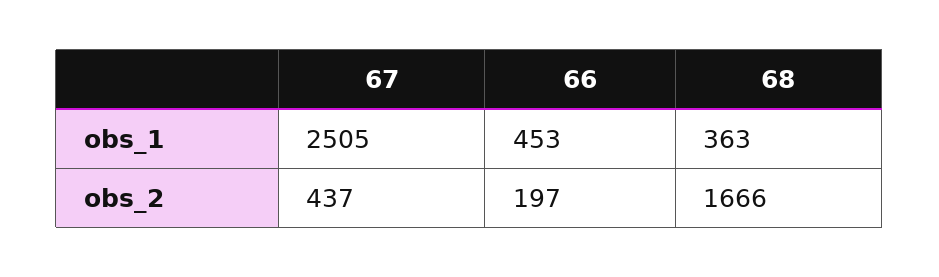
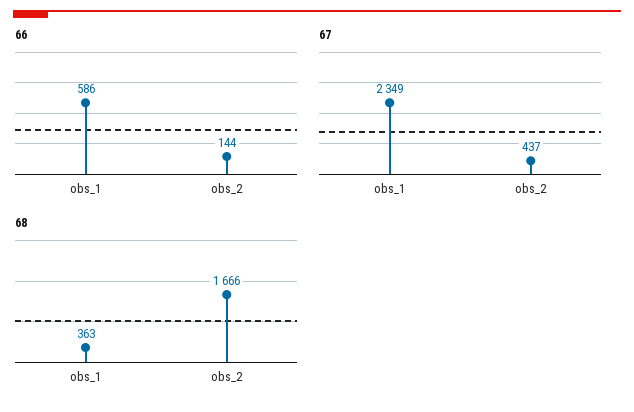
  {
    "67": {
-     "obs_1": 2505,
+     "obs_1": 2349,
      "obs_2": 437
    },
    "66": {
-     "obs_1": 453,
+     "obs_1": 586,
-     "obs_2": 197
+     "obs_2": 144
    },
    "68": {
      "obs_1": 363,
      "obs_2": 1666
    }
  }

